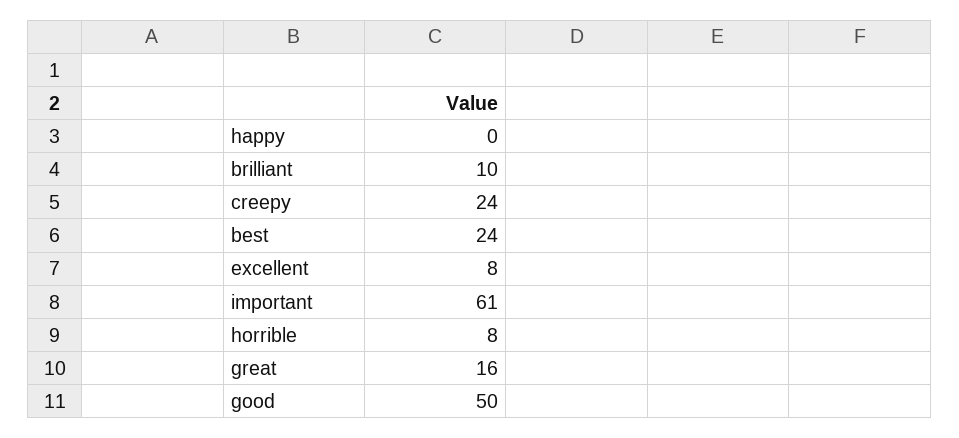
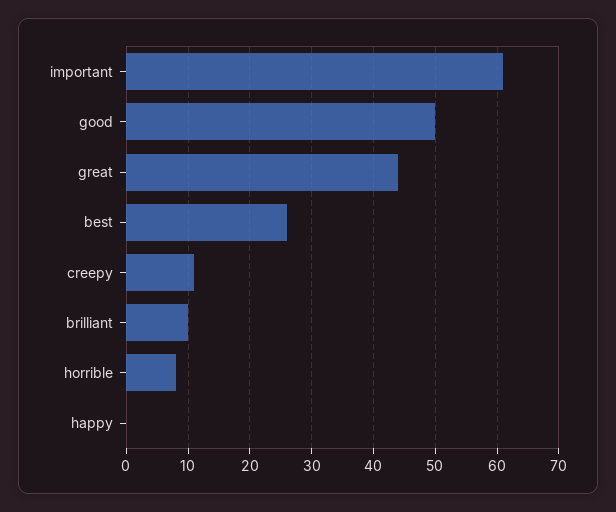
  {
    "happy": 0,
    "brilliant": 10,
-   "creepy": 24,
+   "creepy": 11,
-   "best": 24,
+   "best": 26,
-   "excellent": 8,
    "important": 61,
    "horrible": 8,
-   "great": 16,
+   "great": 44,
    "good": 50
  }

